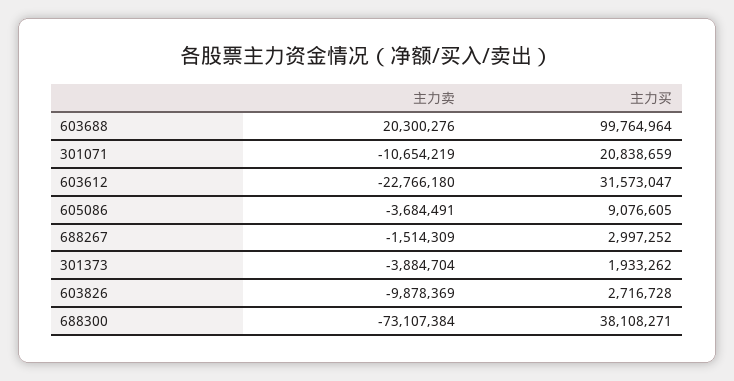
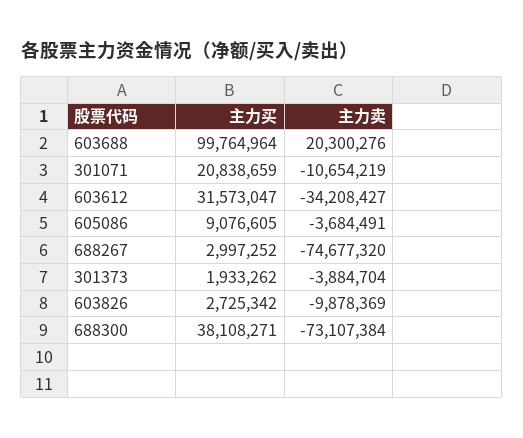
  {
    "主力卖": {
      "603688": 20300276,
      "301071": -10654219,
-     "603612": -22766180,
+     "603612": -34208427,
      "605086": -3684491,
-     "688267": -1514309,
+     "688267": -74677320,
      "301373": -3884704,
      "603826": -9878369,
      "688300": -73107384
    },
    "主力买": {
      "603688": 99764964,
      "301071": 20838659,
      "603612": 31573047,
      "605086": 9076605,
      "688267": 2997252,
      "301373": 1933262,
-     "603826": 2716728,
+     "603826": 2725342,
      "688300": 38108271
    }
  }

